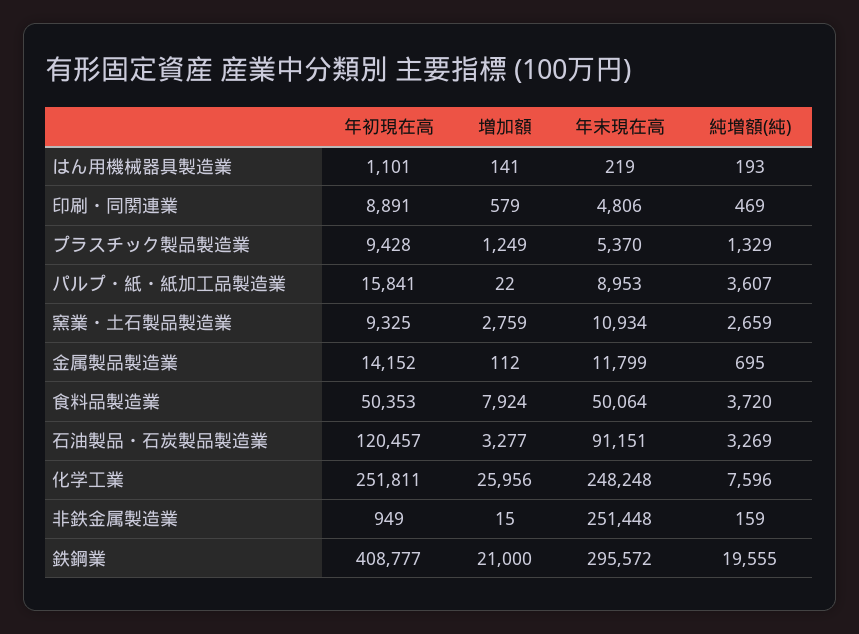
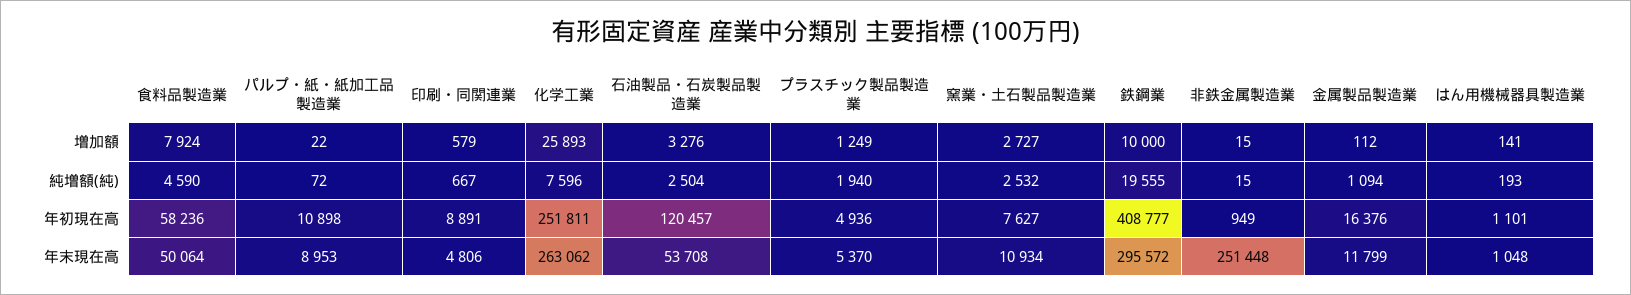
  {
    "年初現在高": {
      "はん用機械器具製造業": 1101,
      "印刷・同関連業": 8891,
-     "プラスチック製品製造業": 9428,
+     "プラスチック製品製造業": 4936,
-     "パルプ・紙・紙加工品製造業": 15841,
+     "パルプ・紙・紙加工品製造業": 10898,
-     "窯業・土石製品製造業": 9325,
+     "窯業・土石製品製造業": 7627,
-     "金属製品製造業": 14152,
+     "金属製品製造業": 16376,
-     "食料品製造業": 50353,
+     "食料品製造業": 58236,
      "石油製品・石炭製品製造業": 120457,
      "化学工業": 251811,
      "非鉄金属製造業": 949,
      "鉄鋼業": 408777
    },
    "増加額": {
      "はん用機械器具製造業": 141,
      "印刷・同関連業": 579,
      "プラスチック製品製造業": 1249,
      "パルプ・紙・紙加工品製造業": 22,
-     "窯業・土石製品製造業": 2759,
+     "窯業・土石製品製造業": 2727,
      "金属製品製造業": 112,
      "食料品製造業": 7924,
-     "石油製品・石炭製品製造業": 3277,
+     "石油製品・石炭製品製造業": 3276,
-     "化学工業": 25956,
+     "化学工業": 25893,
      "非鉄金属製造業": 15,
-     "鉄鋼業": 21000
+     "鉄鋼業": 10000
    },
    "年末現在高": {
-     "はん用機械器具製造業": 219,
+     "はん用機械器具製造業": 1048,
      "印刷・同関連業": 4806,
      "プラスチック製品製造業": 5370,
      "パルプ・紙・紙加工品製造業": 8953,
      "窯業・土石製品製造業": 10934,
      "金属製品製造業": 11799,
      "食料品製造業": 50064,
-     "石油製品・石炭製品製造業": 91151,
+     "石油製品・石炭製品製造業": 53708,
-     "化学工業": 248248,
+     "化学工業": 263062,
      "非鉄金属製造業": 251448,
      "鉄鋼業": 295572
    },
    "純増額(純)": {
      "はん用機械器具製造業": 193,
-     "印刷・同関連業": 469,
+     "印刷・同関連業": 667,
-     "プラスチック製品製造業": 1329,
+     "プラスチック製品製造業": 1940,
-     "パルプ・紙・紙加工品製造業": 3607,
+     "パルプ・紙・紙加工品製造業": 72,
-     "窯業・土石製品製造業": 2659,
+     "窯業・土石製品製造業": 2532,
-     "金属製品製造業": 695,
+     "金属製品製造業": 1094,
-     "食料品製造業": 3720,
+     "食料品製造業": 4590,
-     "石油製品・石炭製品製造業": 3269,
+     "石油製品・石炭製品製造業": 2504,
      "化学工業": 7596,
-     "非鉄金属製造業": 159,
+     "非鉄金属製造業": 15,
      "鉄鋼業": 19555
    }
  }

